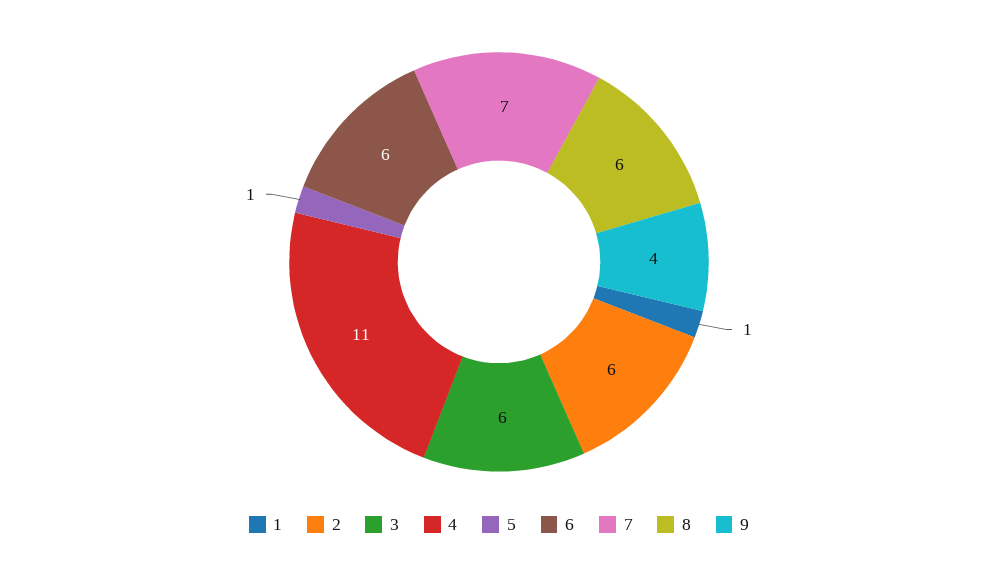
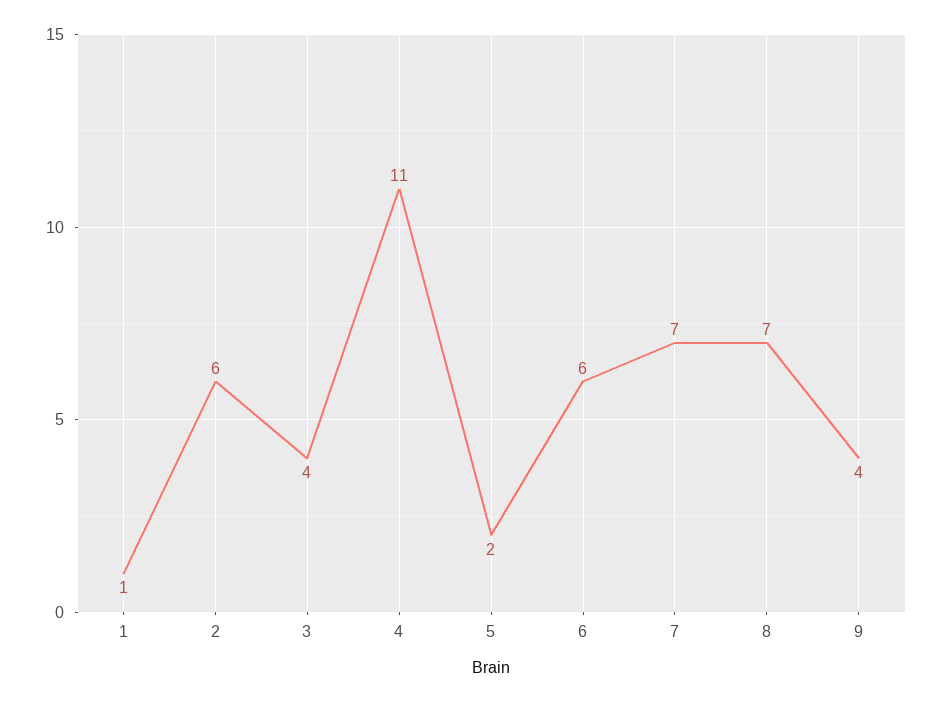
  {
    "1": 1,
    "2": 6,
-   "3": 6,
+   "3": 4,
    "4": 11,
-   "5": 1,
+   "5": 2,
    "6": 6,
    "7": 7,
-   "8": 6,
+   "8": 7,
    "9": 4
  }

